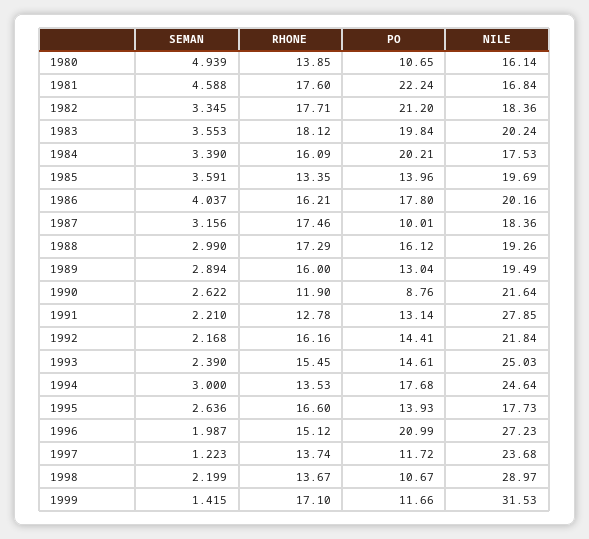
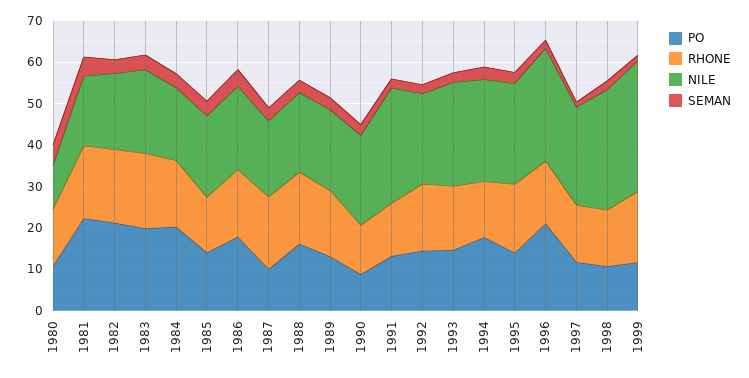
  {
    "SEMAN": {
      "1980": 4.939,
      "1981": 4.588,
      "1982": 3.345,
      "1983": 3.553,
      "1984": 3.39,
      "1985": 3.591,
      "1986": 4.037,
      "1987": 3.156,
      "1988": 2.99,
      "1989": 2.894,
      "1990": 2.622,
      "1991": 2.21,
      "1992": 2.168,
      "1993": 2.39,
      "1994": 3,
      "1995": 2.636,
      "1996": 1.987,
      "1997": 1.223,
      "1998": 2.199,
      "1999": 1.415
    },
    "RHONE": {
      "1980": 13.85,
      "1981": 17.6,
      "1982": 17.71,
      "1983": 18.12,
      "1984": 16.09,
      "1985": 13.35,
      "1986": 16.21,
      "1987": 17.46,
      "1988": 17.29,
      "1989": 16,
      "1990": 11.9,
      "1991": 12.78,
      "1992": 16.16,
      "1993": 15.45,
      "1994": 13.53,
      "1995": 16.6,
      "1996": 15.12,
      "1997": 13.74,
      "1998": 13.67,
      "1999": 17.1
    },
    "PO": {
      "1980": 10.65,
      "1981": 22.24,
      "1982": 21.2,
      "1983": 19.84,
      "1984": 20.21,
      "1985": 13.96,
      "1986": 17.8,
      "1987": 10.01,
      "1988": 16.12,
      "1989": 13.04,
      "1990": 8.76,
      "1991": 13.14,
      "1992": 14.41,
      "1993": 14.61,
      "1994": 17.68,
      "1995": 13.93,
      "1996": 20.99,
      "1997": 11.72,
      "1998": 10.67,
      "1999": 11.66
    },
    "NILE": {
-     "1980": 16.14,
+     "1980": 10,
      "1981": 16.84,
      "1982": 18.36,
      "1983": 20.24,
      "1984": 17.53,
      "1985": 19.69,
      "1986": 20.16,
      "1987": 18.36,
      "1988": 19.26,
      "1989": 19.49,
      "1990": 21.64,
      "1991": 27.85,
      "1992": 21.84,
      "1993": 25.03,
      "1994": 24.64,
-     "1995": 17.73,
+     "1995": 24,
      "1996": 27.23,
      "1997": 23.68,
      "1998": 28.97,
      "1999": 31.53
    }
  }

